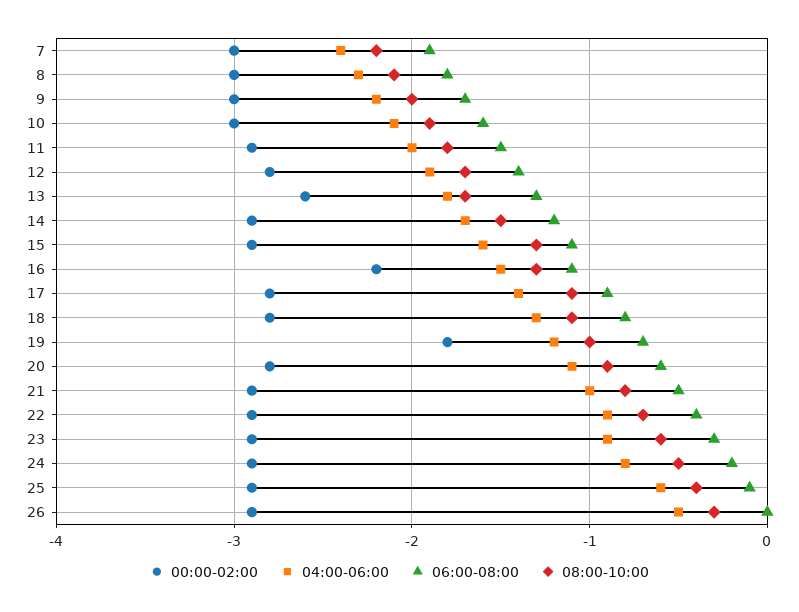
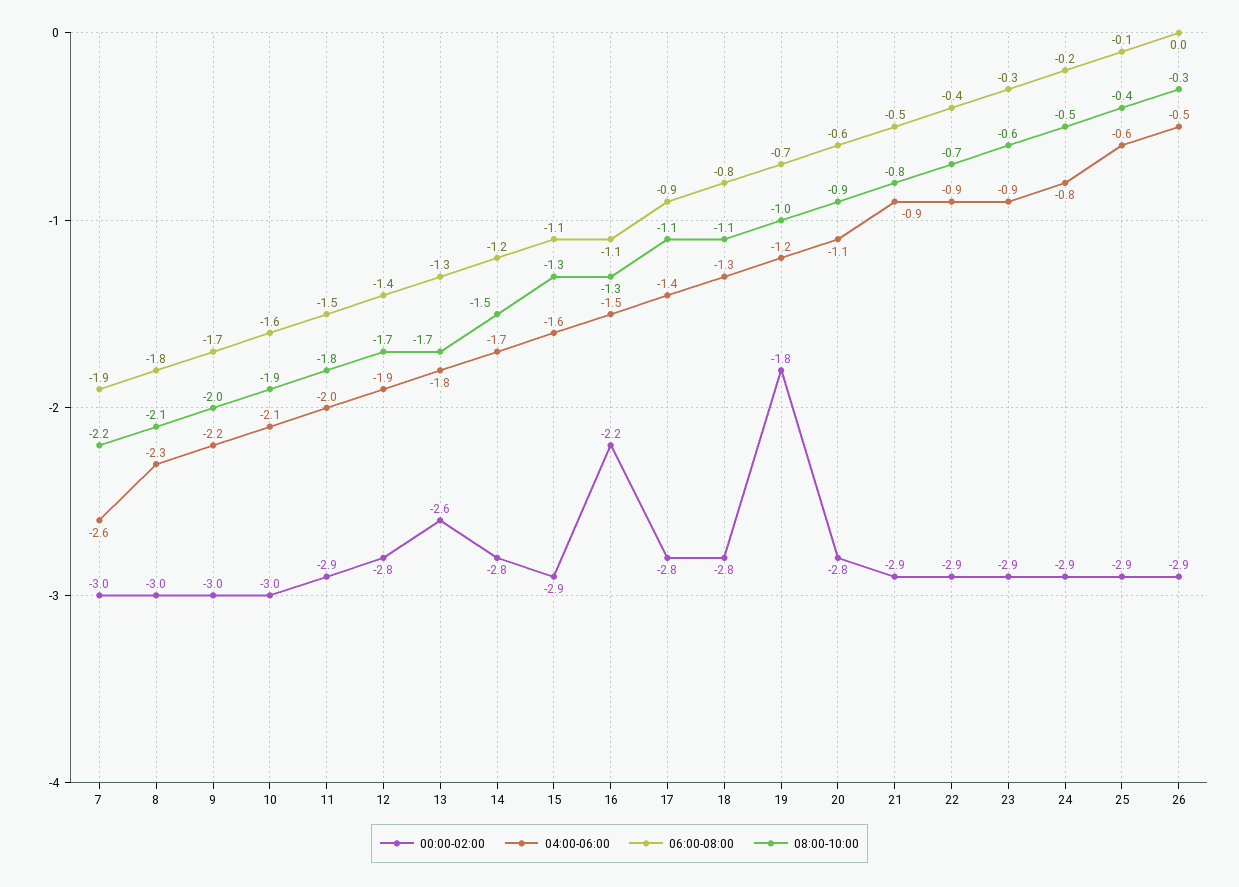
  {
    "00:00-02:00": {
      "7": -3,
      "8": -3,
      "9": -3,
      "10": -3,
      "11": -2.9,
      "12": -2.8,
      "13": -2.6,
-     "14": -2.9,
+     "14": -2.8,
      "15": -2.9,
      "16": -2.2,
      "17": -2.8,
      "18": -2.8,
      "19": -1.8,
      "20": -2.8,
      "21": -2.9,
      "22": -2.9,
      "23": -2.9,
      "24": -2.9,
      "25": -2.9,
      "26": -2.9
    },
    "04:00-06:00": {
-     "7": -2.4,
+     "7": -2.6,
      "8": -2.3,
      "9": -2.2,
      "10": -2.1,
      "11": -2,
      "12": -1.9,
      "13": -1.8,
      "14": -1.7,
      "15": -1.6,
      "16": -1.5,
      "17": -1.4,
      "18": -1.3,
      "19": -1.2,
      "20": -1.1,
-     "21": -1,
+     "21": -0.9,
      "22": -0.9,
      "23": -0.9,
      "24": -0.8,
      "25": -0.6,
      "26": -0.5
    },
    "06:00-08:00": {
      "7": -1.9,
      "8": -1.8,
      "9": -1.7,
      "10": -1.6,
      "11": -1.5,
      "12": -1.4,
      "13": -1.3,
      "14": -1.2,
      "15": -1.1,
      "16": -1.1,
      "17": -0.9,
      "18": -0.8,
      "19": -0.7,
      "20": -0.6,
      "21": -0.5,
      "22": -0.4,
      "23": -0.3,
      "24": -0.2,
      "25": -0.1,
      "26": 0
    },
    "08:00-10:00": {
      "7": -2.2,
      "8": -2.1,
      "9": -2,
      "10": -1.9,
      "11": -1.8,
      "12": -1.7,
      "13": -1.7,
      "14": -1.5,
      "15": -1.3,
      "16": -1.3,
      "17": -1.1,
      "18": -1.1,
      "19": -1,
      "20": -0.9,
      "21": -0.8,
      "22": -0.7,
      "23": -0.6,
      "24": -0.5,
      "25": -0.4,
      "26": -0.3
    }
  }

